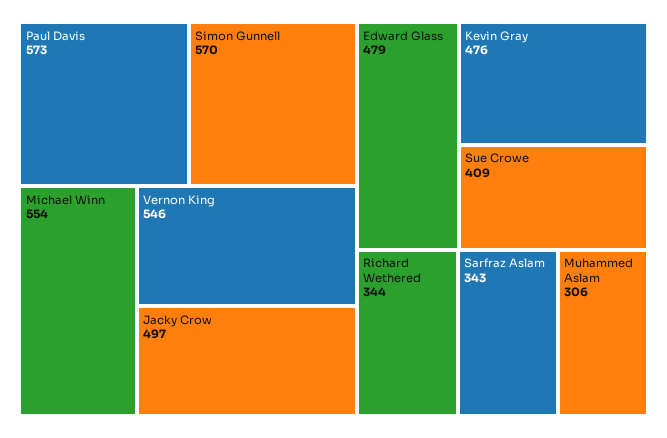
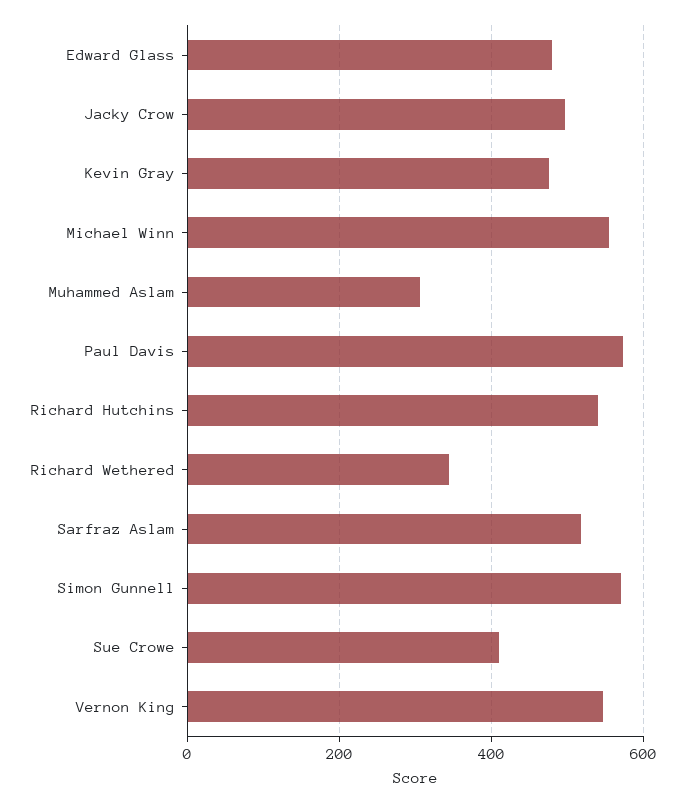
  {
    "Paul Davis": 573,
    "Simon Gunnell": 570,
    "Michael Winn": 554,
    "Vernon King": 546,
    "Jacky Crow": 497,
    "Edward Glass": 479,
    "Kevin Gray": 476,
    "Sue Crowe": 409,
    "Richard Wethered": 344,
-   "Sarfraz Aslam": 343,
+   "Sarfraz Aslam": 520,
-   "Muhammed Aslam": 306
+   "Muhammed Aslam": 306,
+   "Richard Hutchins": 540
  }

